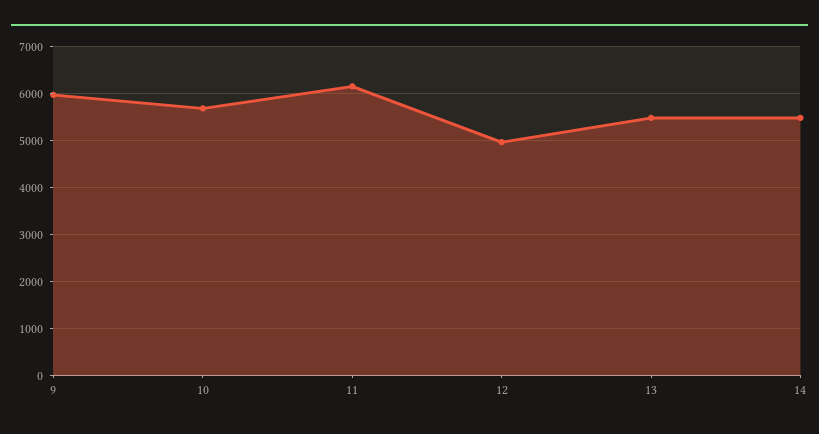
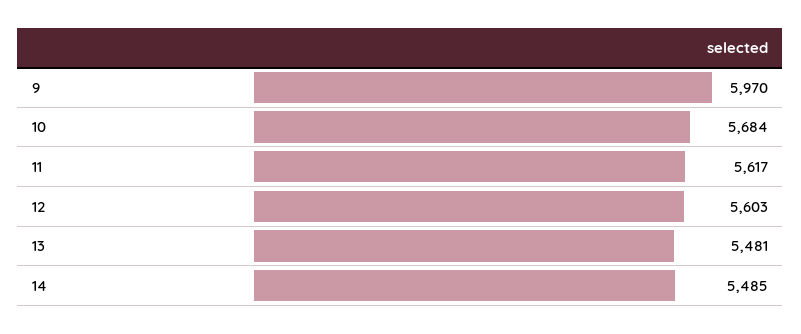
  {
    "9": 5970,
    "10": 5684,
-   "11": 6200,
+   "11": 5617,
-   "12": 5000,
+   "12": 5603,
    "13": 5481,
    "14": 5485
  }

